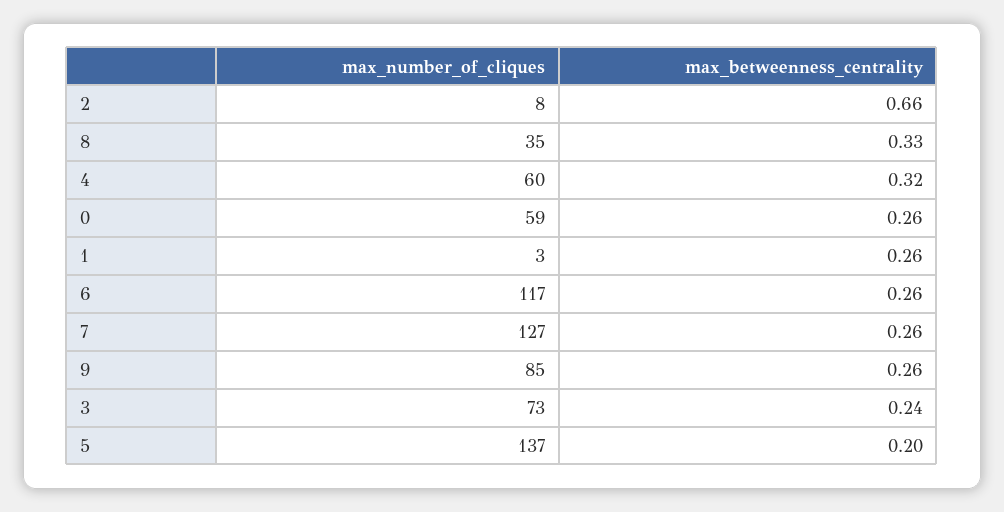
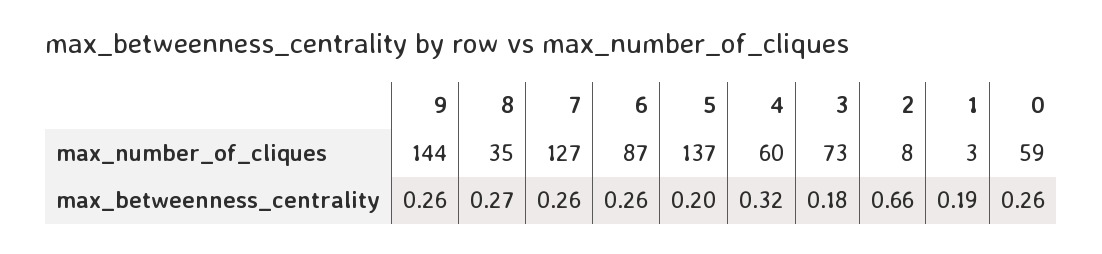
  {
    "max_number_of_cliques": {
      "2": 8,
      "8": 35,
      "4": 60,
      "0": 59,
      "1": 3,
-     "6": 117,
+     "6": 87,
      "7": 127,
-     "9": 85,
+     "9": 144,
      "3": 73,
      "5": 137
    },
    "max_betweenness_centrality": {
      "2": 0.66,
-     "8": 0.33,
+     "8": 0.27,
      "4": 0.32,
      "0": 0.26,
-     "1": 0.26,
+     "1": 0.19,
      "6": 0.26,
      "7": 0.26,
      "9": 0.26,
-     "3": 0.24,
+     "3": 0.18,
      "5": 0.2
    }
  }

